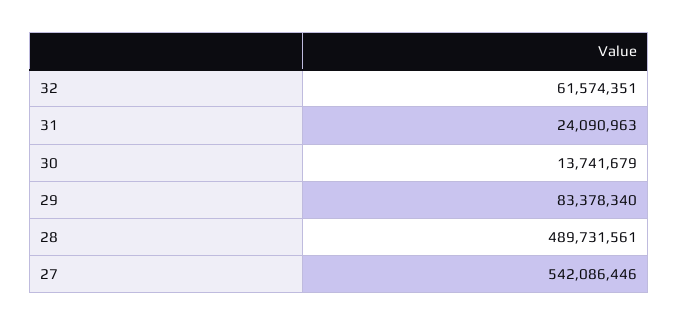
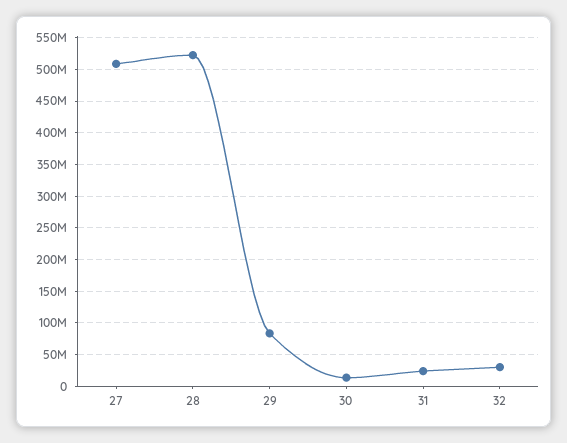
  {
-   "32": 61574351,
+   "32": 30000000,
    "31": 24090963,
    "30": 13741679,
    "29": 83378340,
-   "28": 489731561,
+   "28": 520000000,
-   "27": 542086446
+   "27": 510000000
  }

